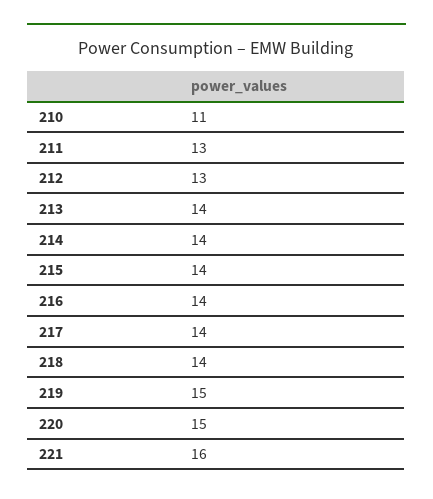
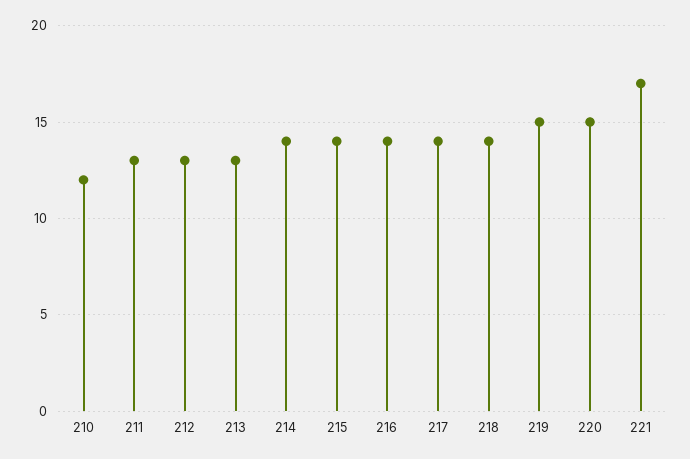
  {
-   "210": 11,
+   "210": 12,
    "211": 13,
    "212": 13,
-   "213": 14,
+   "213": 13,
    "214": 14,
    "215": 14,
    "216": 14,
    "217": 14,
    "218": 14,
    "219": 15,
    "220": 15,
-   "221": 16
+   "221": 17
  }

